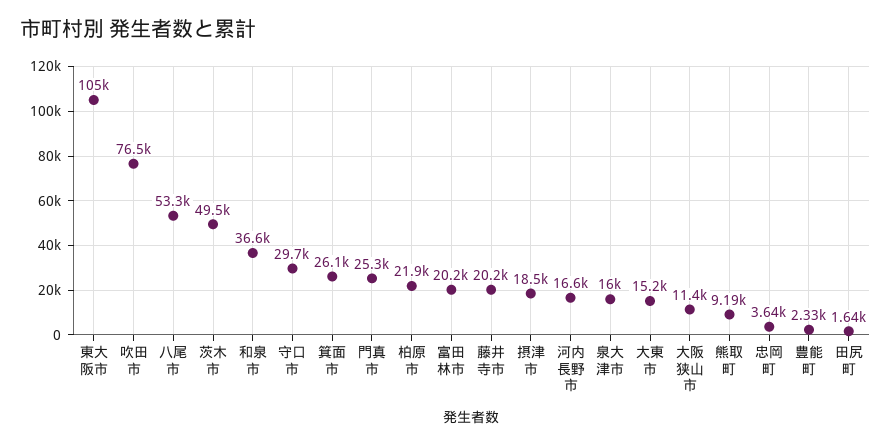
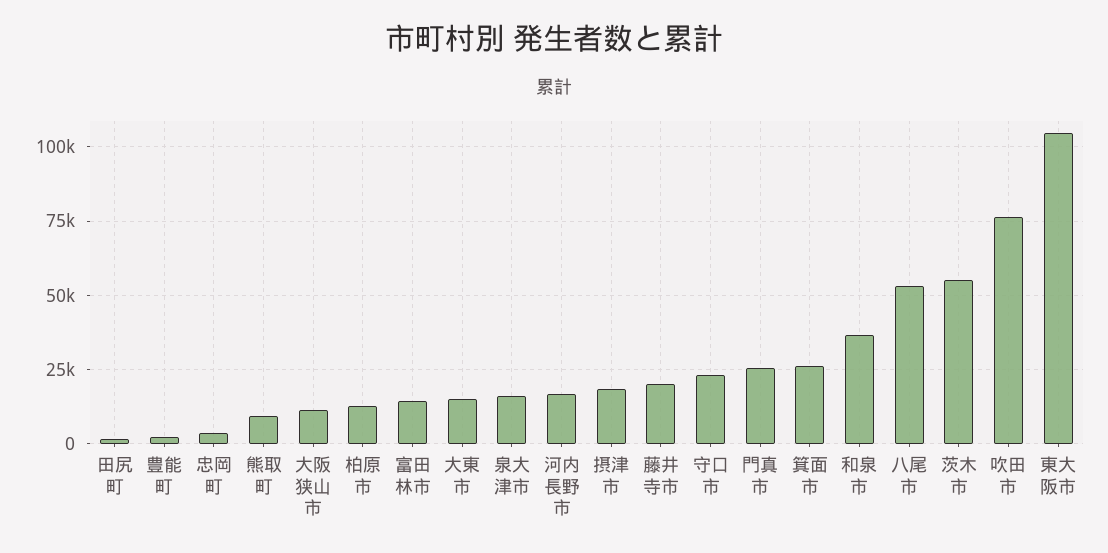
  {
    "東大阪市": 105000,
    "吹田市": 76500,
    "八尾市": 53300,
-   "茨木市": 49500,
+   "茨木市": 55000,
    "和泉市": 36600,
-   "守口市": 29700,
+   "守口市": 22500,
    "箕面市": 26100,
    "門真市": 25300,
-   "柏原市": 21900,
+   "柏原市": 12500,
-   "富田林市": 20200,
+   "富田林市": 15000,
    "藤井寺市": 20200,
    "摂津市": 18500,
    "河内長野市": 16600,
    "泉大津市": 16000,
    "大東市": 15200,
    "大阪狭山市": 11400,
    "熊取町": 9190,
    "忠岡町": 3640,
    "豊能町": 2330,
    "田尻町": 1640
  }

